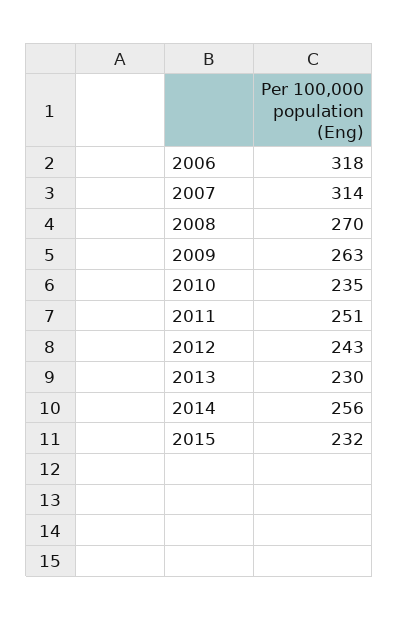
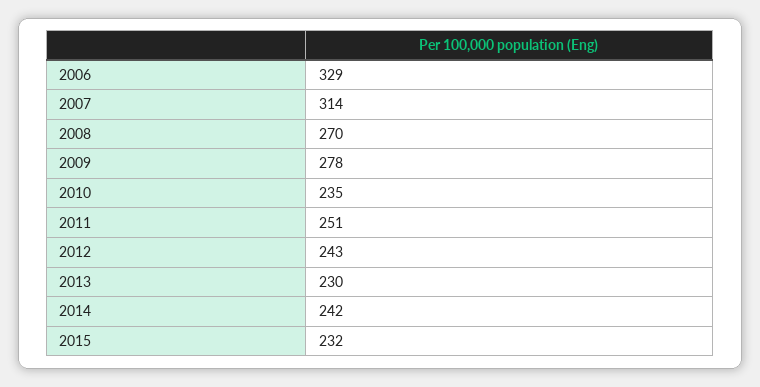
  {
-   "2006": 318,
+   "2006": 329,
    "2007": 314,
    "2008": 270,
-   "2009": 263,
+   "2009": 278,
    "2010": 235,
    "2011": 251,
    "2012": 243,
    "2013": 230,
-   "2014": 256,
+   "2014": 242,
    "2015": 232
  }

